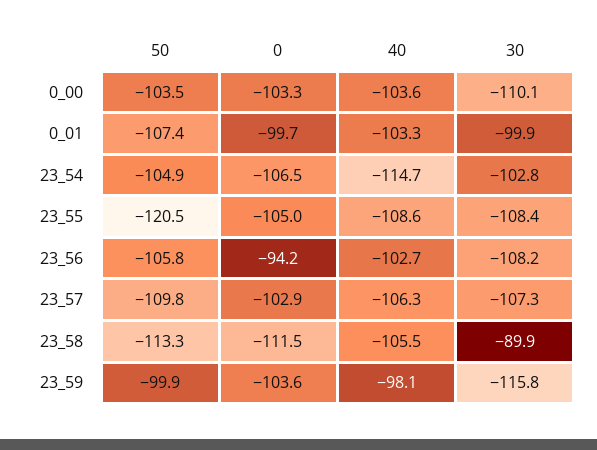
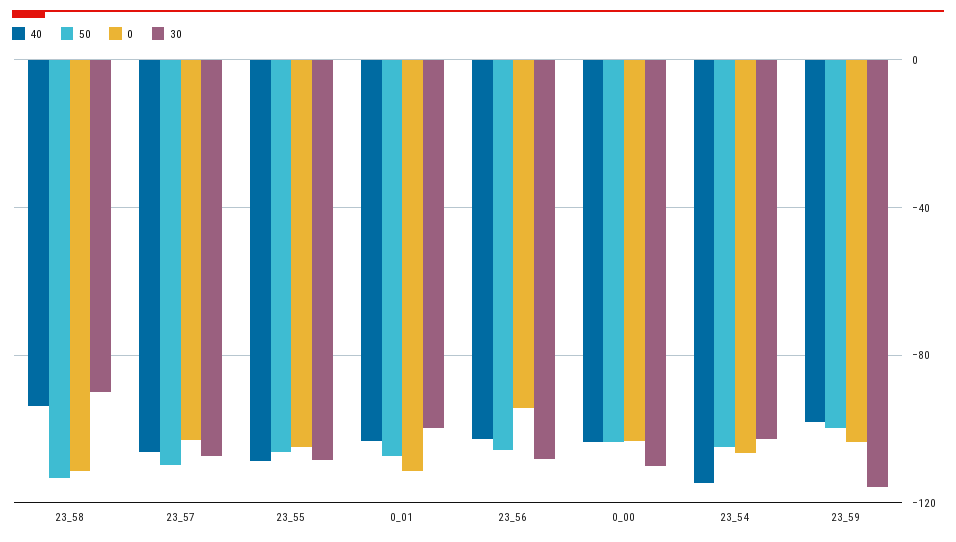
  {
    "50": {
      "0_00": -103.5,
      "0_01": -107.4,
      "23_54": -104.9,
-     "23_55": -120.5,
+     "23_55": -105,
      "23_56": -105.8,
      "23_57": -109.8,
      "23_58": -113.3,
      "23_59": -99.9
    },
    "0": {
      "0_00": -103.3,
-     "0_01": -99.7,
+     "0_01": -110,
      "23_54": -106.5,
      "23_55": -105,
      "23_56": -94.2,
      "23_57": -102.9,
      "23_58": -111.5,
      "23_59": -103.6
    },
    "40": {
      "0_00": -103.6,
      "0_01": -103.3,
      "23_54": -114.7,
      "23_55": -108.6,
      "23_56": -102.7,
      "23_57": -106.3,
-     "23_58": -105.5,
+     "23_58": -95,
      "23_59": -98.1
    },
    "30": {
      "0_00": -110.1,
      "0_01": -99.9,
      "23_54": -102.8,
      "23_55": -108.4,
      "23_56": -108.2,
      "23_57": -107.3,
      "23_58": -89.9,
      "23_59": -115.8
    }
  }

